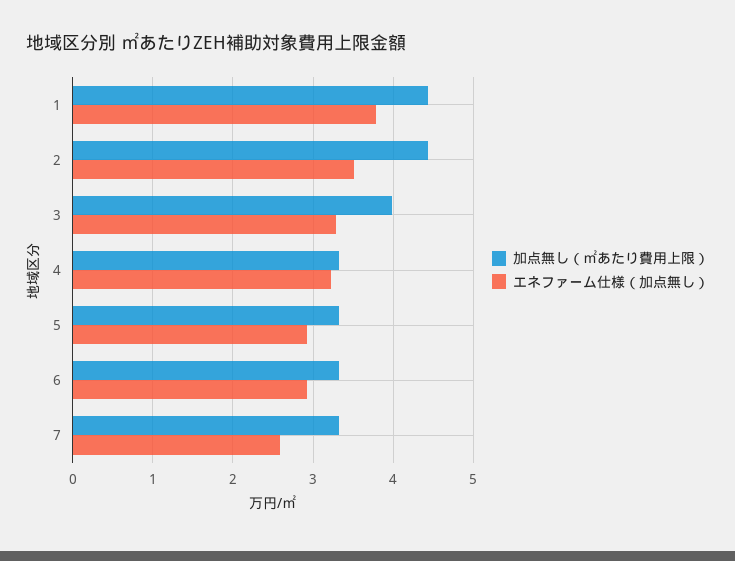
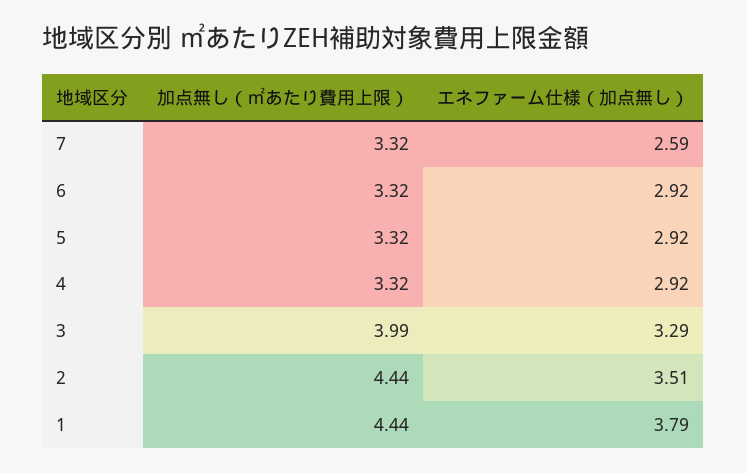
  {
    "加点無し（㎡あたり費用上限）": {
      "1": 4.44,
      "2": 4.44,
      "3": 3.99,
      "4": 3.32,
      "5": 3.32,
      "6": 3.32,
      "7": 3.32
    },
    "エネファーム仕様（加点無し）": {
      "1": 3.79,
      "2": 3.51,
      "3": 3.29,
-     "4": 3.2,
+     "4": 2.92,
      "5": 2.92,
      "6": 2.92,
      "7": 2.59
    }
  }

